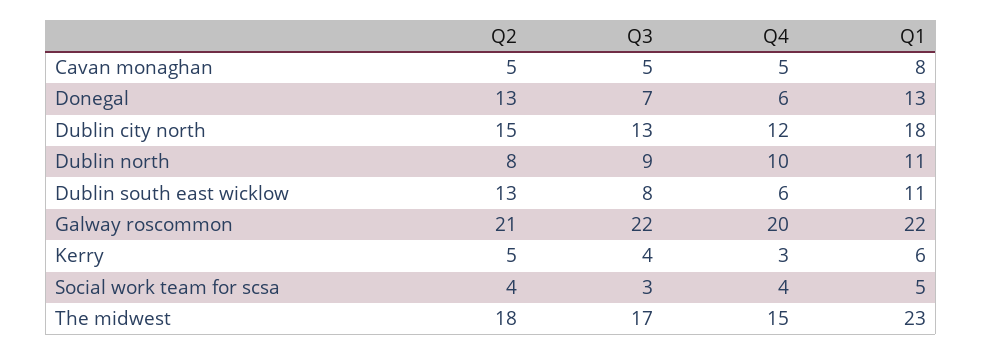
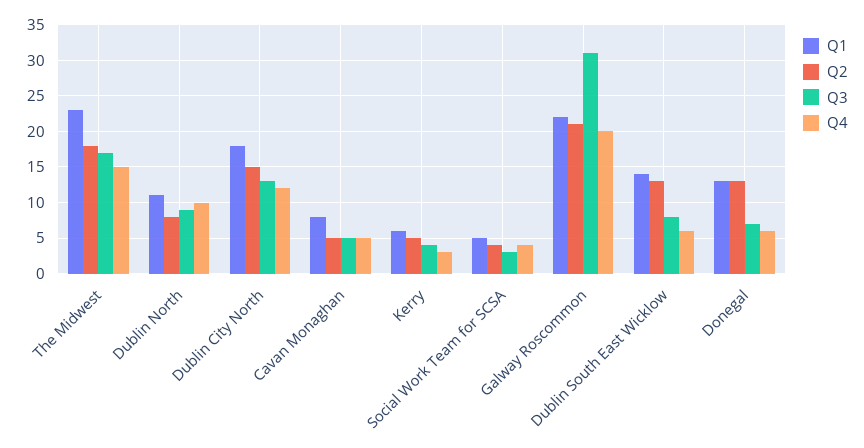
  {
    "Q2": {
      "Cavan monaghan": 5,
      "Donegal": 13,
      "Dublin city north": 15,
      "Dublin north": 8,
      "Dublin south east wicklow": 13,
      "Galway roscommon": 21,
      "Kerry": 5,
      "Social work team for scsa": 4,
      "The midwest": 18
    },
    "Q3": {
      "Cavan monaghan": 5,
      "Donegal": 7,
      "Dublin city north": 13,
      "Dublin north": 9,
      "Dublin south east wicklow": 8,
-     "Galway roscommon": 22,
+     "Galway roscommon": 31,
      "Kerry": 4,
      "Social work team for scsa": 3,
      "The midwest": 17
    },
    "Q4": {
      "Cavan monaghan": 5,
      "Donegal": 6,
      "Dublin city north": 12,
      "Dublin north": 10,
      "Dublin south east wicklow": 6,
      "Galway roscommon": 20,
      "Kerry": 3,
      "Social work team for scsa": 4,
      "The midwest": 15
    },
    "Q1": {
      "Cavan monaghan": 8,
      "Donegal": 13,
      "Dublin city north": 18,
      "Dublin north": 11,
-     "Dublin south east wicklow": 11,
+     "Dublin south east wicklow": 14,
      "Galway roscommon": 22,
      "Kerry": 6,
      "Social work team for scsa": 5,
      "The midwest": 23
    }
  }

